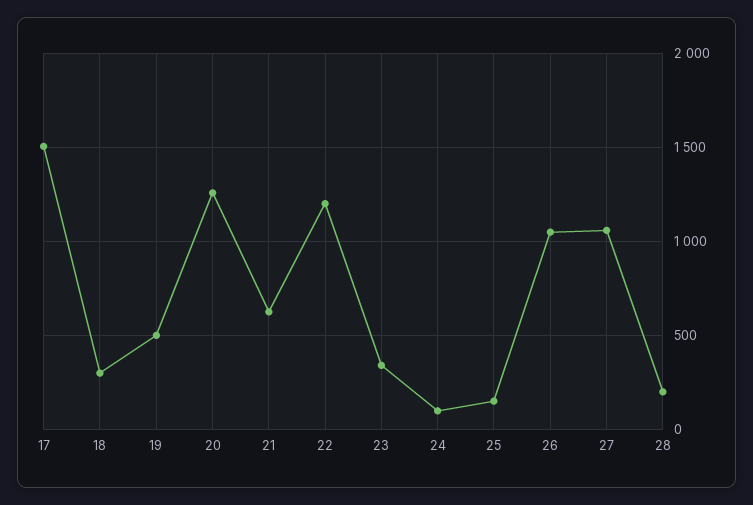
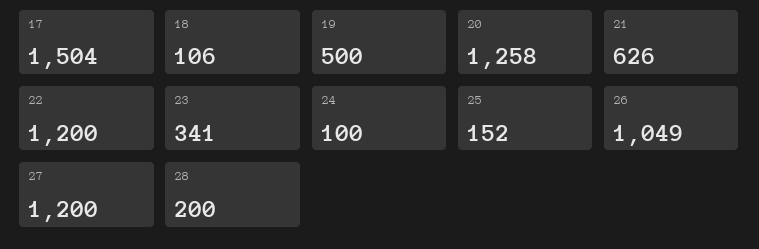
  {
    "17": 1504,
-   "18": 300,
+   "18": 106,
    "19": 500,
    "20": 1258,
    "21": 626,
    "22": 1200,
    "23": 341,
    "24": 100,
    "25": 152,
    "26": 1049,
-   "27": 1050,
+   "27": 1200,
    "28": 200
  }

